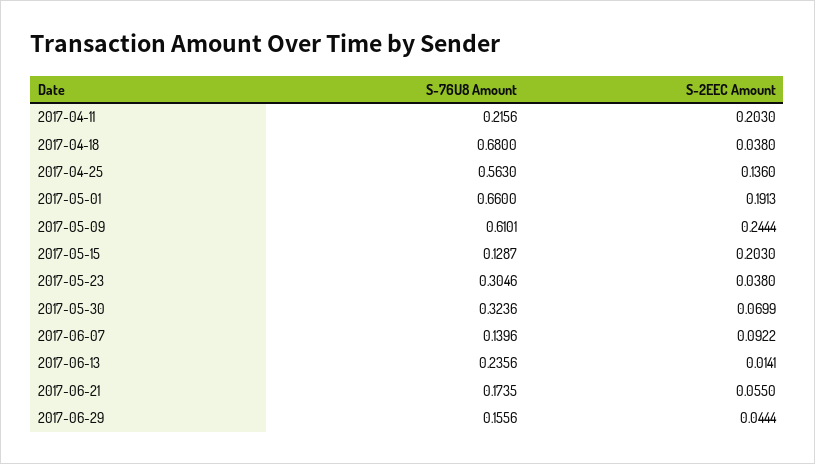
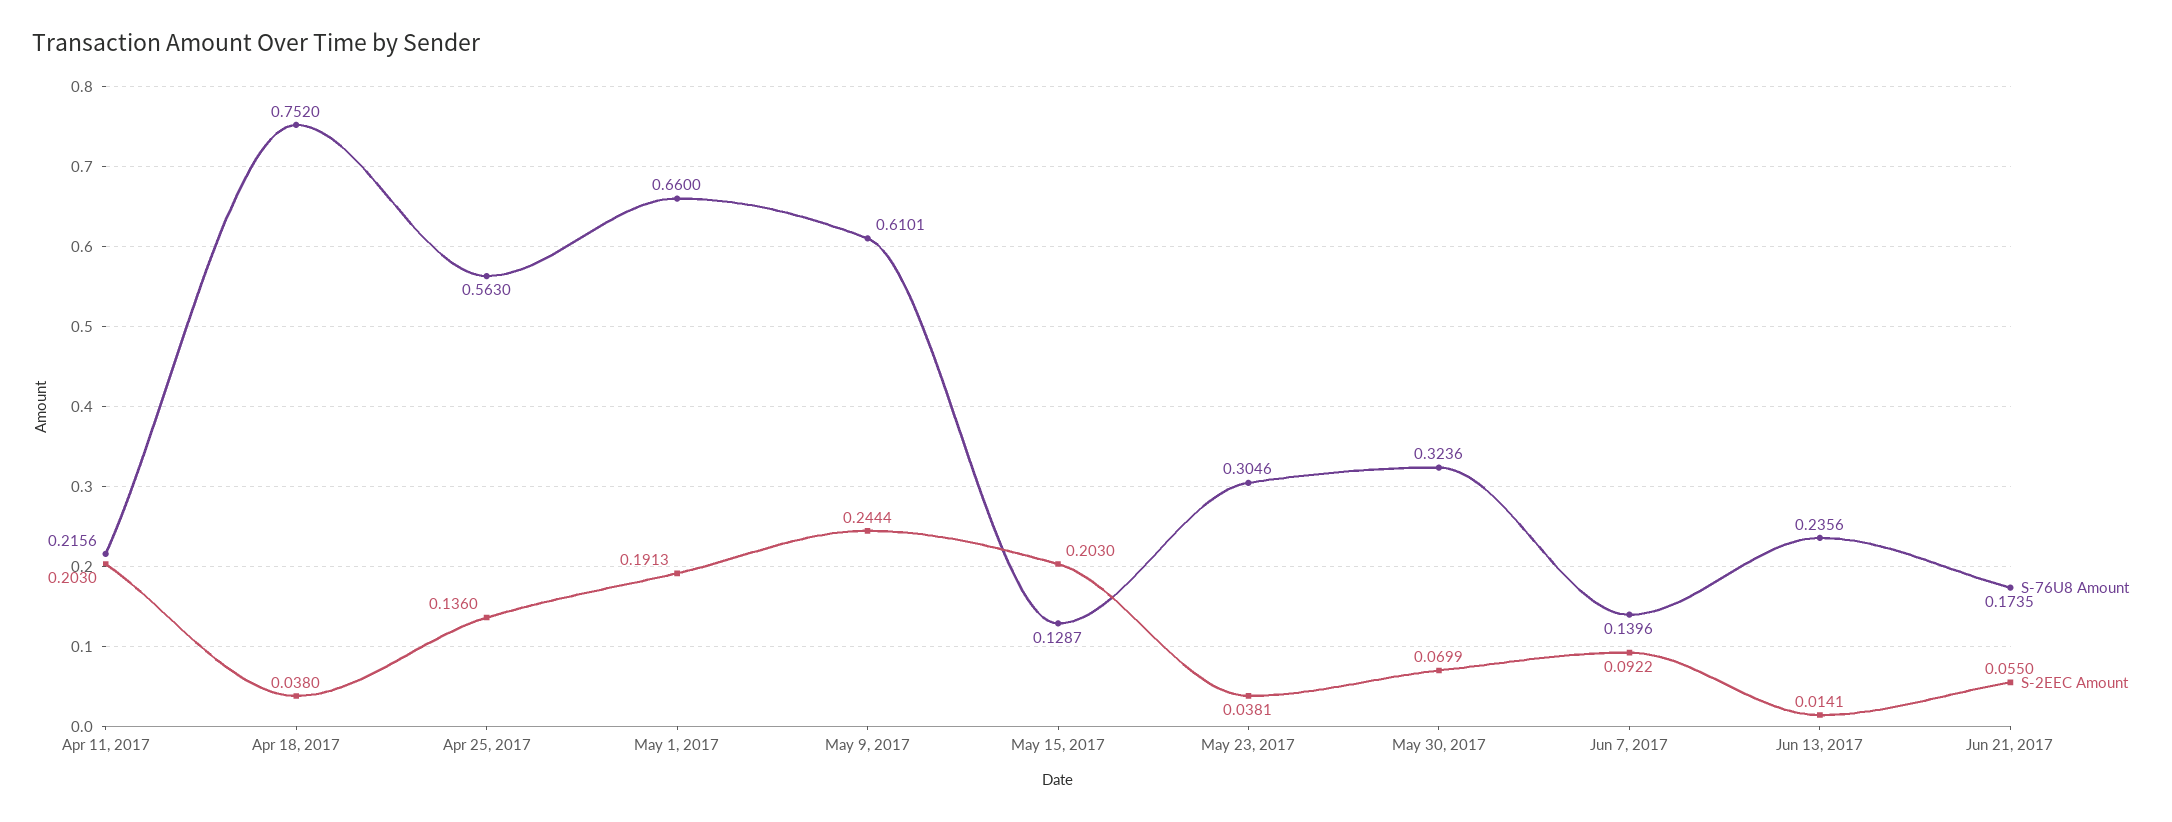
  {
    "S-76U8 Amount": {
      "2017-04-11": 0.2156,
-     "2017-04-18": 0.68,
+     "2017-04-18": 0.752,
      "2017-04-25": 0.563,
      "2017-05-01": 0.66,
      "2017-05-09": 0.6101,
      "2017-05-15": 0.1287,
      "2017-05-23": 0.3046,
      "2017-05-30": 0.3236,
      "2017-06-07": 0.1396,
      "2017-06-13": 0.2356,
-     "2017-06-21": 0.1735,
+     "2017-06-21": 0.1735
-     "2017-06-29": 0.1556
    },
    "S-2EEC Amount": {
      "2017-04-11": 0.203,
      "2017-04-18": 0.038,
      "2017-04-25": 0.136,
      "2017-05-01": 0.1913,
      "2017-05-09": 0.2444,
      "2017-05-15": 0.203,
-     "2017-05-23": 0.038,
+     "2017-05-23": 0.0381,
      "2017-05-30": 0.0699,
      "2017-06-07": 0.0922,
      "2017-06-13": 0.0141,
-     "2017-06-21": 0.055,
+     "2017-06-21": 0.055
-     "2017-06-29": 0.0444
    }
  }

